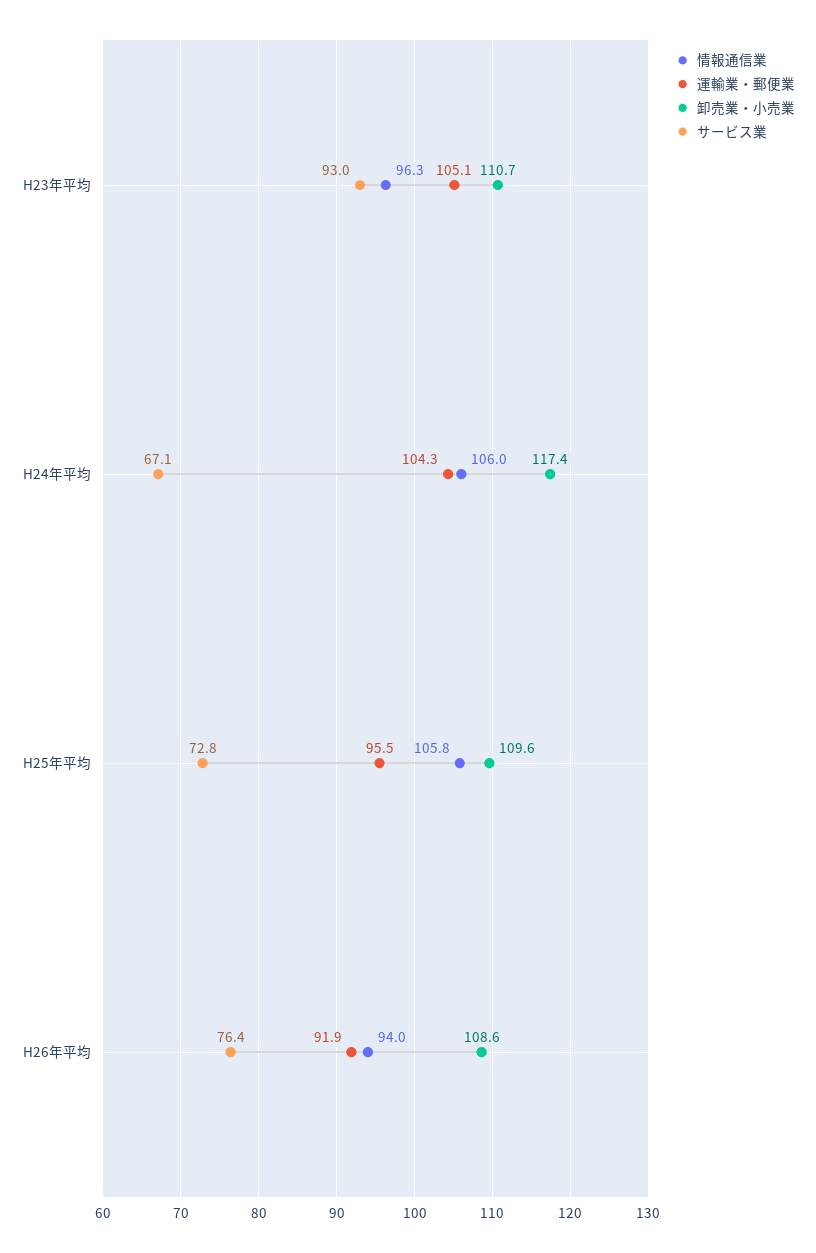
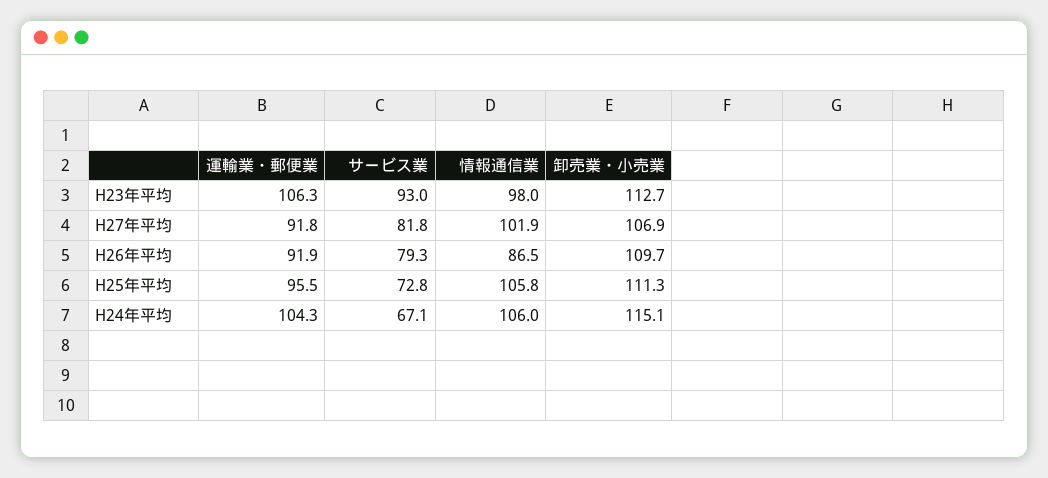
  {
    "情報通信業": {
-     "H23年平均": 96.3,
+     "H23年平均": 98,
      "H24年平均": 106,
      "H25年平均": 105.8,
-     "H26年平均": 94
+     "H26年平均": 86.5,
+     "H27年平均": 101.9
    },
    "運輸業・郵便業": {
-     "H23年平均": 105.1,
+     "H23年平均": 106.3,
      "H24年平均": 104.3,
      "H25年平均": 95.5,
-     "H26年平均": 91.9
+     "H26年平均": 91.9,
+     "H27年平均": 91.8
    },
    "卸売業・小売業": {
-     "H23年平均": 110.7,
+     "H23年平均": 112.7,
-     "H24年平均": 117.4,
+     "H24年平均": 115.1,
-     "H25年平均": 109.6,
+     "H25年平均": 111.3,
-     "H26年平均": 108.6
+     "H26年平均": 109.7,
+     "H27年平均": 106.9
    },
    "サービス業": {
      "H23年平均": 93,
      "H24年平均": 67.1,
      "H25年平均": 72.8,
-     "H26年平均": 76.4
+     "H26年平均": 79.3,
+     "H27年平均": 81.8
    }
  }

